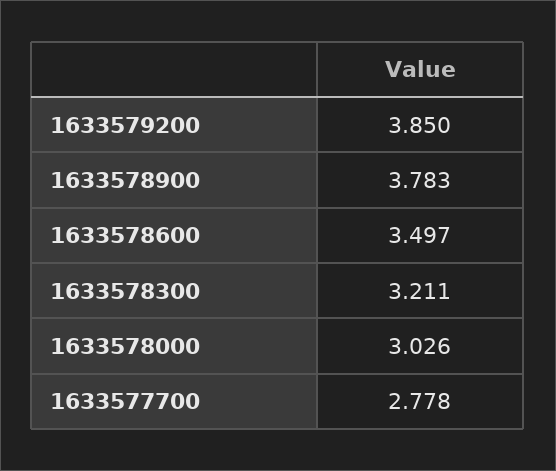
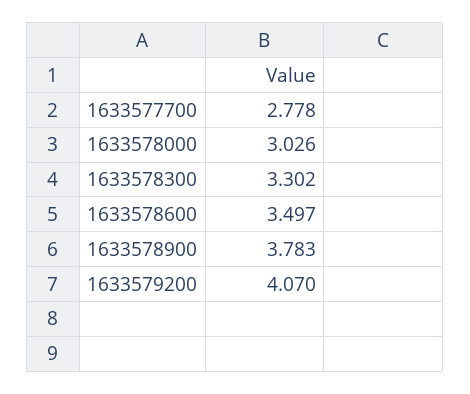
  {
-   "1633579200": 3.85,
+   "1633579200": 4.07,
    "1633578900": 3.783,
    "1633578600": 3.497,
-   "1633578300": 3.211,
+   "1633578300": 3.302,
    "1633578000": 3.026,
    "1633577700": 2.778
  }

